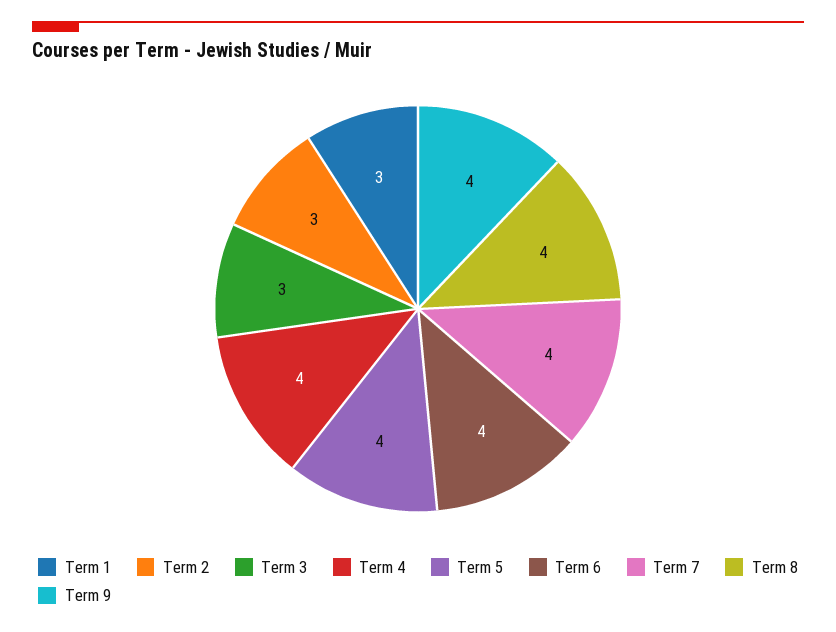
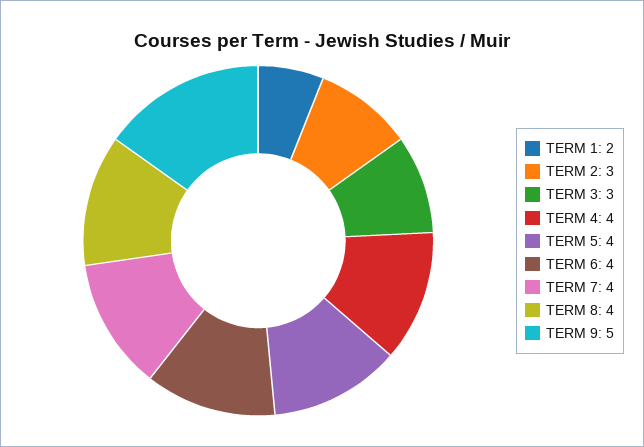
  {
-   "Term 1": 3,
+   "Term 1": 2,
    "Term 2": 3,
    "Term 3": 3,
    "Term 4": 4,
    "Term 5": 4,
    "Term 6": 4,
    "Term 7": 4,
    "Term 8": 4,
-   "Term 9": 4
+   "Term 9": 5
  }

